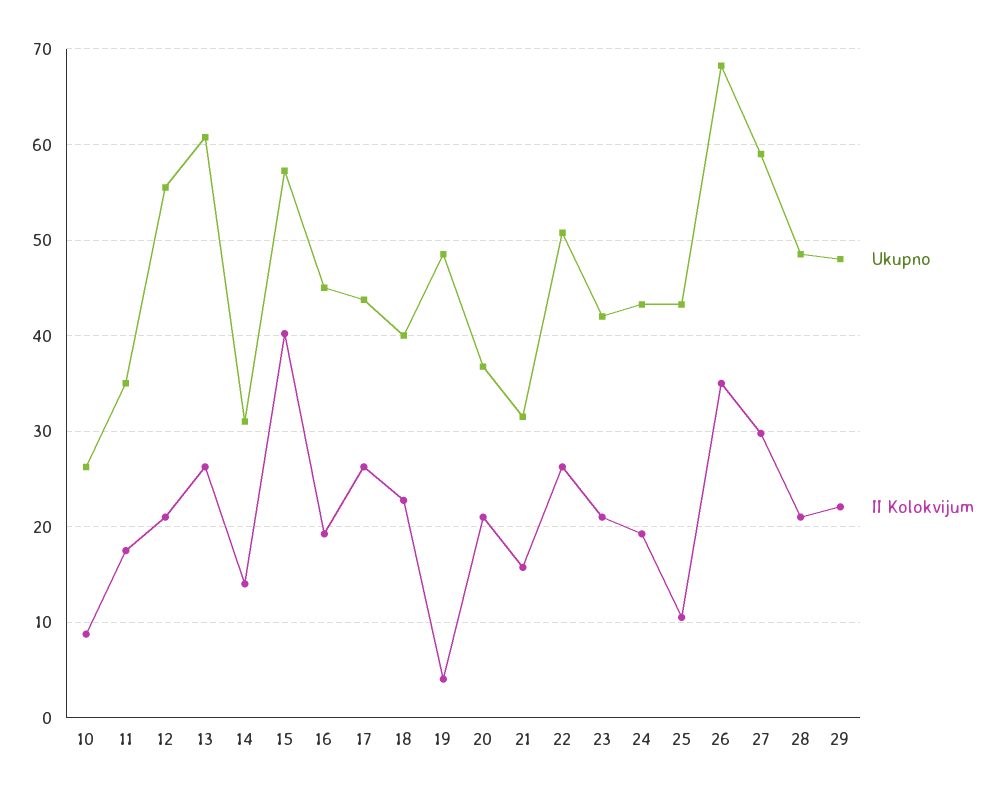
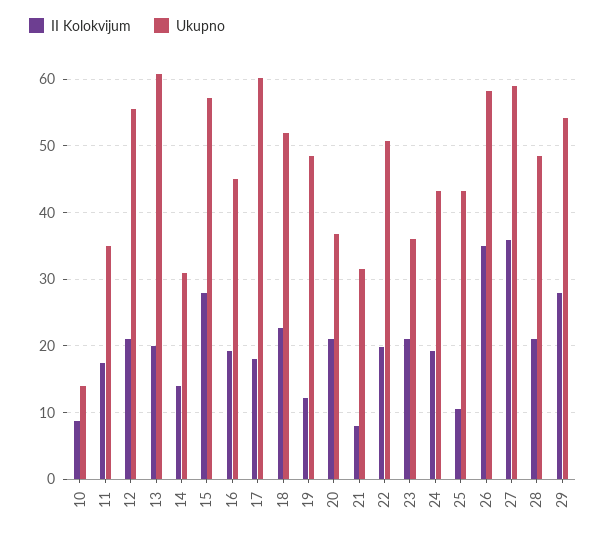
  {
    "Ukupno": {
-     "10": 26,
+     "10": 14,
      "11": 35,
      "12": 56,
      "13": 61,
      "14": 31,
      "15": 57,
      "16": 45,
-     "17": 44,
+     "17": 60,
-     "18": 40,
+     "18": 52,
      "19": 49,
      "20": 37,
      "21": 32,
      "22": 51,
-     "23": 42,
+     "23": 36,
      "24": 43,
      "25": 43,
-     "26": 68,
+     "26": 58,
      "27": 59,
      "28": 49,
-     "29": 48
+     "29": 54
    },
    "II Kolokvijum": {
      "10": 9,
      "11": 18,
      "12": 21,
-     "13": 26,
+     "13": 20,
      "14": 14,
-     "15": 40,
+     "15": 28,
      "16": 19,
-     "17": 26,
+     "17": 18,
      "18": 23,
-     "19": 4,
+     "19": 12,
      "20": 21,
-     "21": 16,
+     "21": 8,
-     "22": 26,
+     "22": 20,
      "23": 21,
      "24": 19,
      "25": 11,
      "26": 35,
-     "27": 30,
+     "27": 36,
      "28": 21,
-     "29": 22
+     "29": 28
    }
  }

